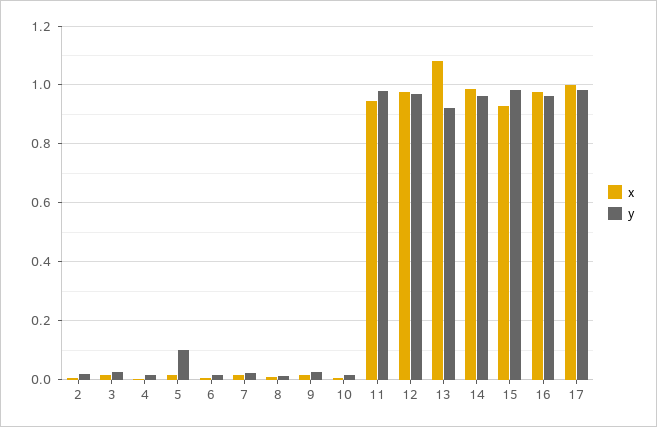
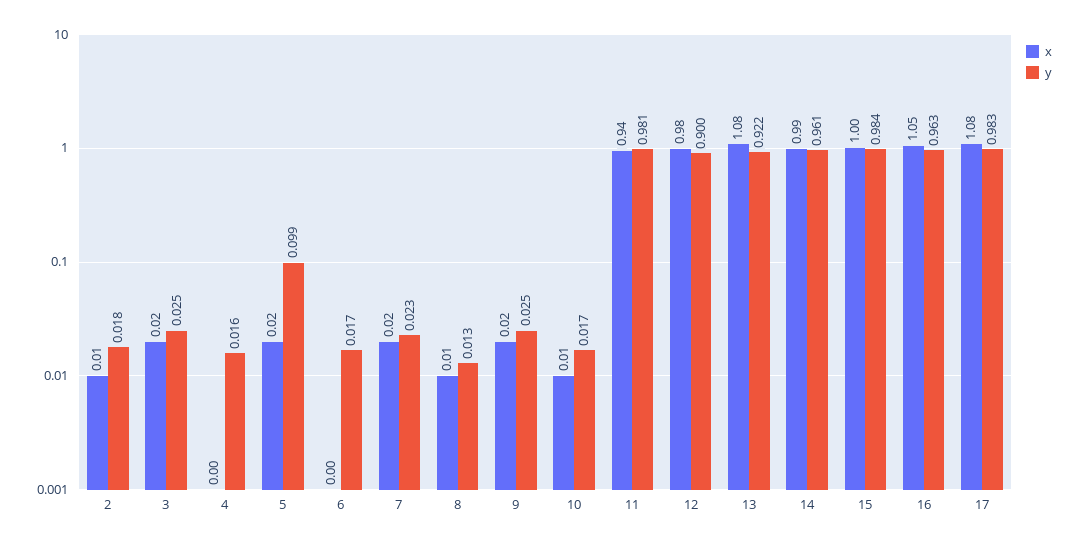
  {
    "x": {
      "2": 0.01,
      "3": 0.02,
      "4": 0,
      "5": 0.02,
      "6": 0,
      "7": 0.02,
      "8": 0.01,
      "9": 0.02,
      "10": 0.01,
      "11": 0.94,
      "12": 0.98,
      "13": 1.08,
      "14": 0.99,
-     "15": 0.925,
+     "15": 1,
-     "16": 0.975,
+     "16": 1.05,
-     "17": 1
+     "17": 1.08
    },
    "y": {
      "2": 0.018,
      "3": 0.025,
      "4": 0.016,
      "5": 0.099,
      "6": 0.017,
      "7": 0.023,
      "8": 0.013,
      "9": 0.025,
      "10": 0.017,
      "11": 0.981,
-     "12": 0.975,
+     "12": 0.9,
      "13": 0.922,
      "14": 0.961,
      "15": 0.984,
      "16": 0.963,
      "17": 0.983
    }
  }

